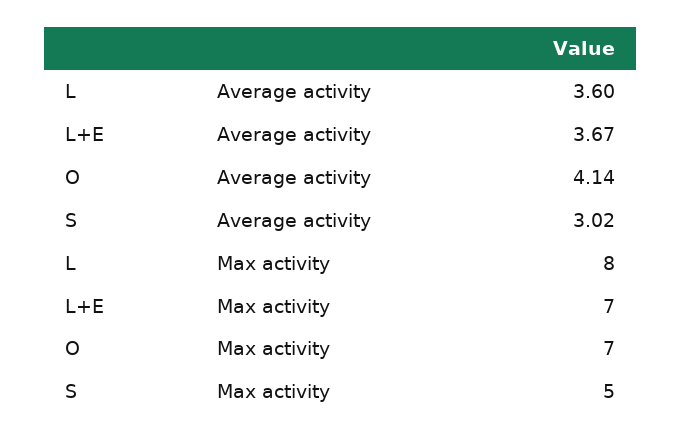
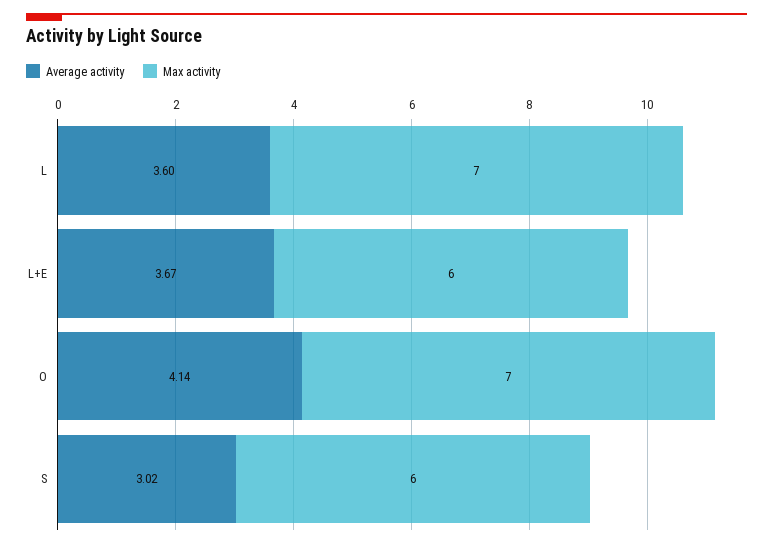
  {
    "Average activity": {
      "L": 3.6,
      "L+E": 3.67,
      "O": 4.14,
      "S": 3.02
    },
    "Max activity": {
-     "L": 8,
+     "L": 7,
-     "L+E": 7,
+     "L+E": 6,
      "O": 7,
-     "S": 5
+     "S": 6
    }
  }

